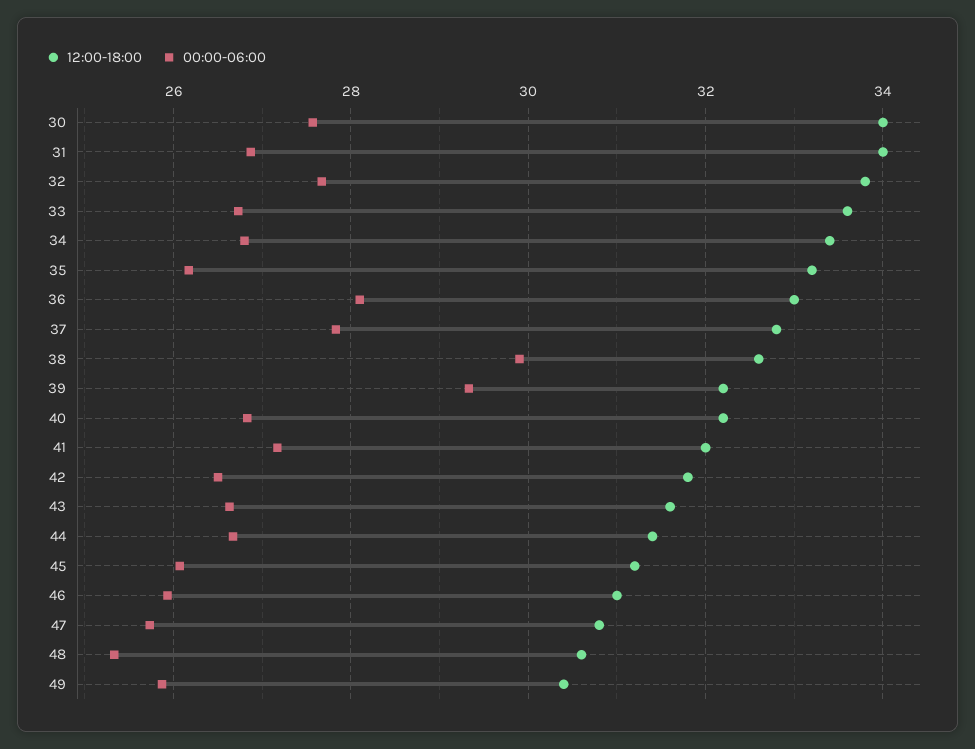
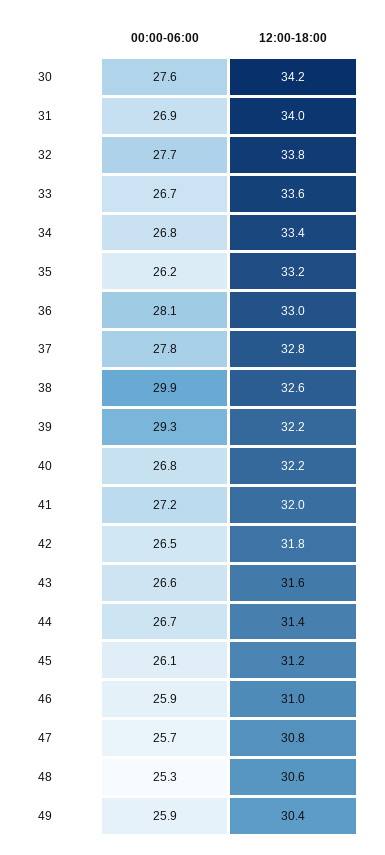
  {
    "12:00-18:00": {
-     "30": 34,
+     "30": 34.2,
      "31": 34,
      "32": 33.8,
      "33": 33.6,
      "34": 33.4,
      "35": 33.2,
      "36": 33,
      "37": 32.8,
      "38": 32.6,
      "39": 32.2,
      "40": 32.2,
      "41": 32,
      "42": 31.8,
      "43": 31.6,
      "44": 31.4,
      "45": 31.2,
      "46": 31,
      "47": 30.8,
      "48": 30.6,
      "49": 30.4
    },
    "00:00-06:00": {
      "30": 27.6,
      "31": 26.9,
      "32": 27.7,
      "33": 26.7,
      "34": 26.8,
      "35": 26.2,
      "36": 28.1,
      "37": 27.8,
      "38": 29.9,
      "39": 29.3,
      "40": 26.8,
      "41": 27.2,
      "42": 26.5,
      "43": 26.6,
      "44": 26.7,
      "45": 26.1,
      "46": 25.9,
      "47": 25.7,
      "48": 25.3,
      "49": 25.9
    }
  }

